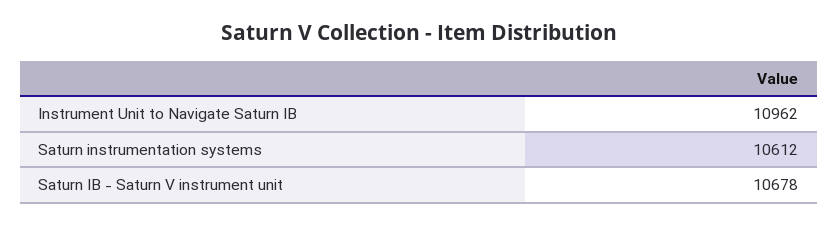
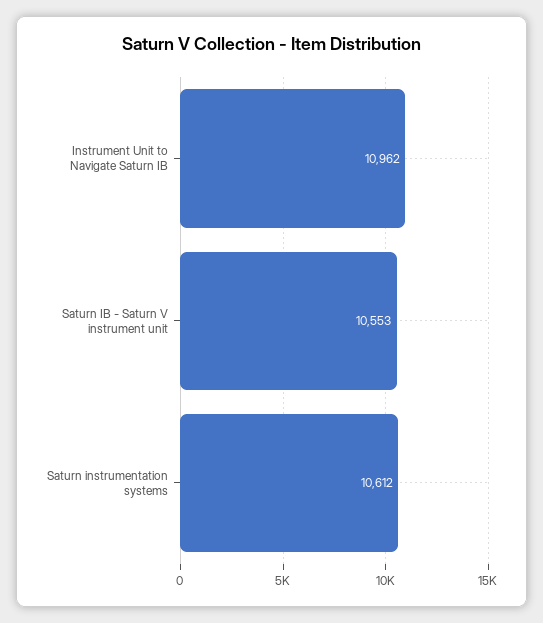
  {
    "Instrument Unit to Navigate Saturn IB": 10962,
    "Saturn instrumentation systems": 10612,
-   "Saturn IB - Saturn V instrument unit": 10678
+   "Saturn IB - Saturn V instrument unit": 10553
  }

